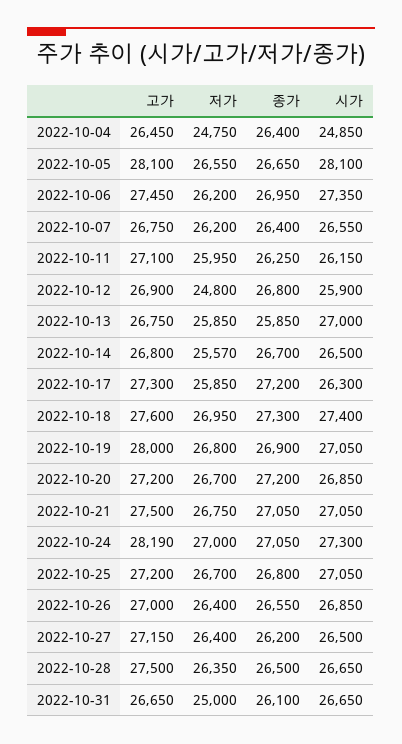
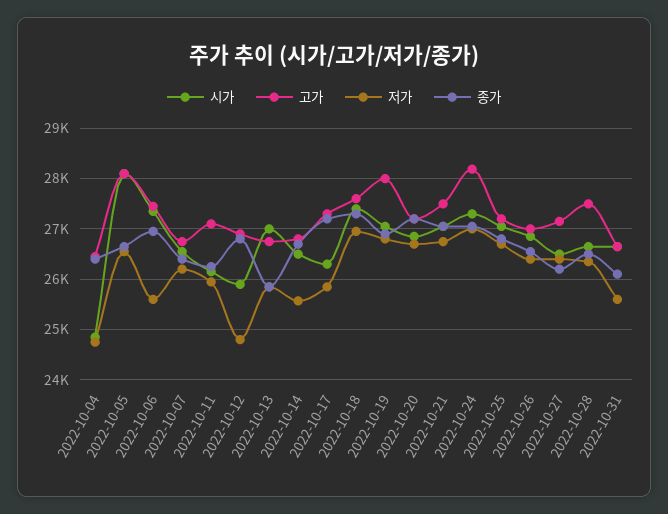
  {
    "고가": {
      "2022-10-04": 26450,
      "2022-10-05": 28100,
      "2022-10-06": 27450,
      "2022-10-07": 26750,
      "2022-10-11": 27100,
      "2022-10-12": 26900,
      "2022-10-13": 26750,
      "2022-10-14": 26800,
      "2022-10-17": 27300,
      "2022-10-18": 27600,
      "2022-10-19": 28000,
      "2022-10-20": 27200,
      "2022-10-21": 27500,
      "2022-10-24": 28190,
      "2022-10-25": 27200,
      "2022-10-26": 27000,
      "2022-10-27": 27150,
      "2022-10-28": 27500,
      "2022-10-31": 26650
    },
    "저가": {
      "2022-10-04": 24750,
      "2022-10-05": 26550,
-     "2022-10-06": 26200,
+     "2022-10-06": 25600,
      "2022-10-07": 26200,
      "2022-10-11": 25950,
      "2022-10-12": 24800,
      "2022-10-13": 25850,
      "2022-10-14": 25570,
      "2022-10-17": 25850,
      "2022-10-18": 26950,
      "2022-10-19": 26800,
      "2022-10-20": 26700,
      "2022-10-21": 26750,
      "2022-10-24": 27000,
      "2022-10-25": 26700,
      "2022-10-26": 26400,
      "2022-10-27": 26400,
      "2022-10-28": 26350,
-     "2022-10-31": 25000
+     "2022-10-31": 25600
    },
    "종가": {
      "2022-10-04": 26400,
      "2022-10-05": 26650,
      "2022-10-06": 26950,
      "2022-10-07": 26400,
      "2022-10-11": 26250,
      "2022-10-12": 26800,
      "2022-10-13": 25850,
      "2022-10-14": 26700,
      "2022-10-17": 27200,
      "2022-10-18": 27300,
      "2022-10-19": 26900,
      "2022-10-20": 27200,
      "2022-10-21": 27050,
      "2022-10-24": 27050,
      "2022-10-25": 26800,
      "2022-10-26": 26550,
      "2022-10-27": 26200,
      "2022-10-28": 26500,
      "2022-10-31": 26100
    },
    "시가": {
      "2022-10-04": 24850,
      "2022-10-05": 28100,
      "2022-10-06": 27350,
      "2022-10-07": 26550,
      "2022-10-11": 26150,
      "2022-10-12": 25900,
      "2022-10-13": 27000,
      "2022-10-14": 26500,
      "2022-10-17": 26300,
      "2022-10-18": 27400,
      "2022-10-19": 27050,
      "2022-10-20": 26850,
      "2022-10-21": 27050,
      "2022-10-24": 27300,
      "2022-10-25": 27050,
      "2022-10-26": 26850,
      "2022-10-27": 26500,
      "2022-10-28": 26650,
      "2022-10-31": 26650
    }
  }

